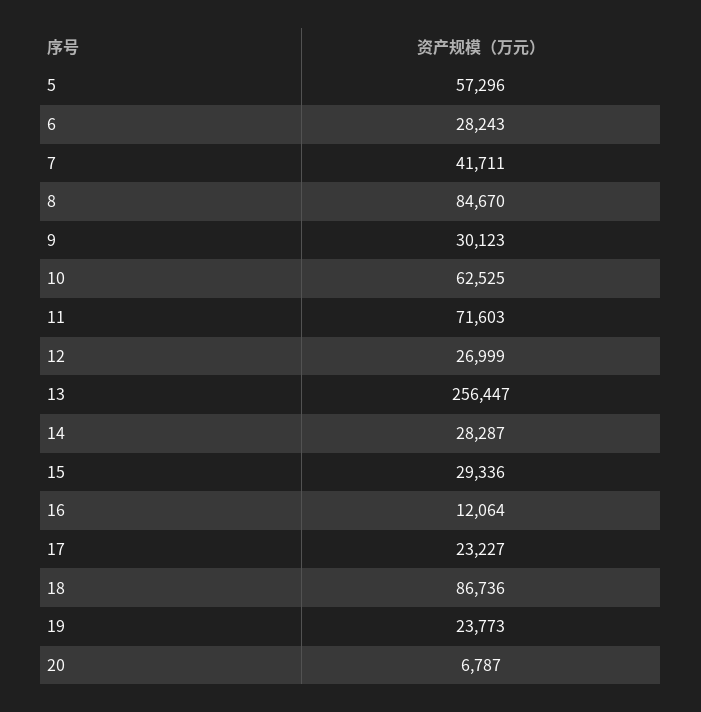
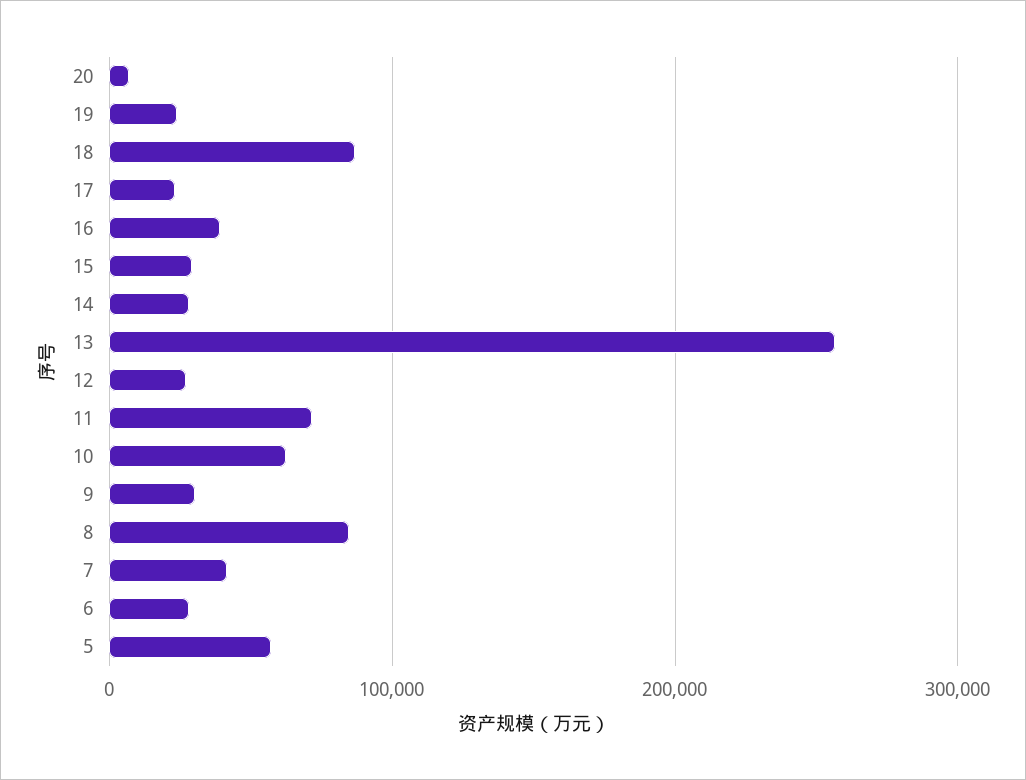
  {
    "5": 57296,
    "6": 28243,
    "7": 41711,
    "8": 84670,
    "9": 30123,
    "10": 62525,
    "11": 71603,
    "12": 26999,
    "13": 256447,
    "14": 28287,
    "15": 29336,
-   "16": 12064,
+   "16": 40000,
    "17": 23227,
    "18": 86736,
    "19": 23773,
    "20": 6787
  }

